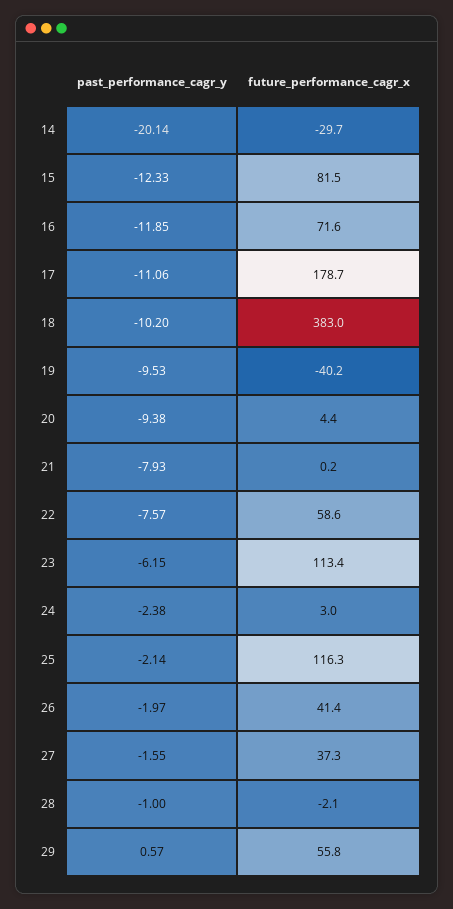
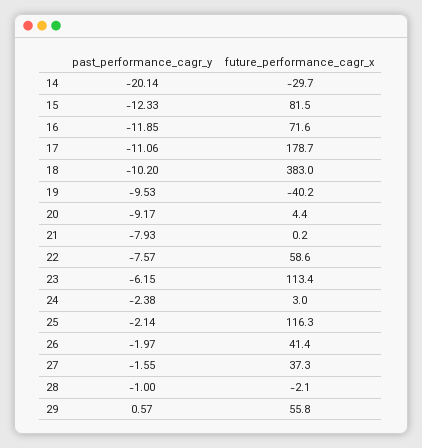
  {
    "past_performance_cagr_y": {
      "14": -20.14,
      "15": -12.33,
      "16": -11.85,
      "17": -11.06,
      "18": -10.2,
      "19": -9.53,
-     "20": -9.38,
+     "20": -9.17,
      "21": -7.93,
      "22": -7.57,
      "23": -6.15,
      "24": -2.38,
      "25": -2.14,
      "26": -1.97,
      "27": -1.55,
      "28": -1,
      "29": 0.57
    },
    "future_performance_cagr_x": {
      "14": -29.7,
      "15": 81.5,
      "16": 71.6,
      "17": 178.7,
      "18": 383,
      "19": -40.2,
      "20": 4.4,
      "21": 0.2,
      "22": 58.6,
      "23": 113.4,
      "24": 3,
      "25": 116.3,
      "26": 41.4,
      "27": 37.3,
      "28": -2.1,
      "29": 55.8
    }
  }

